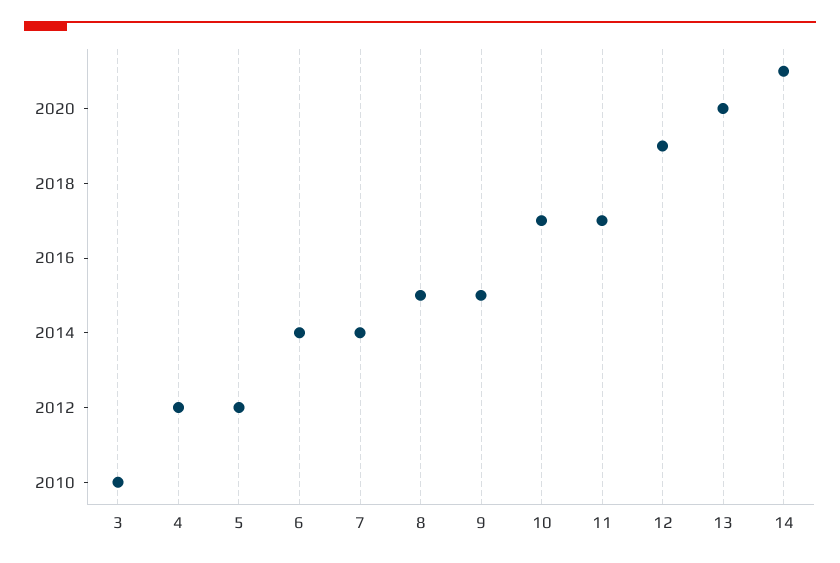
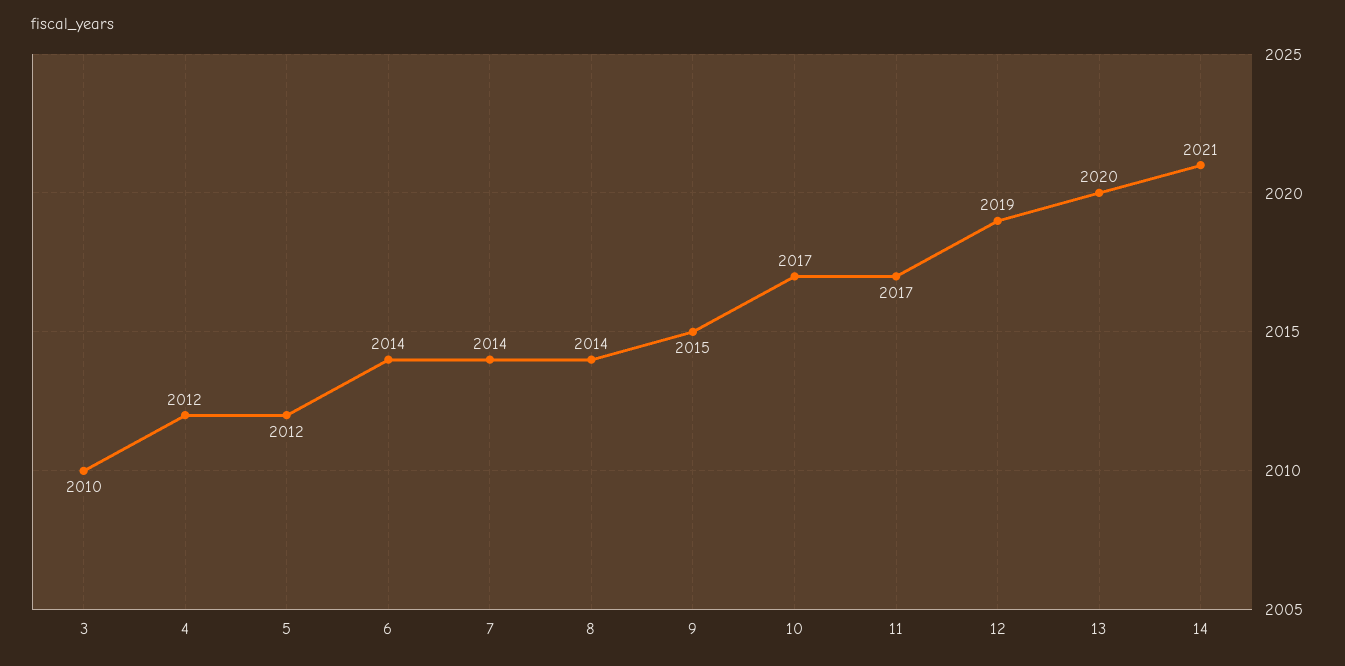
  {
    "3": 2010,
    "4": 2012,
    "5": 2012,
    "6": 2014,
    "7": 2014,
-   "8": 2015,
+   "8": 2014,
    "9": 2015,
    "10": 2017,
    "11": 2017,
    "12": 2019,
    "13": 2020,
    "14": 2021
  }

